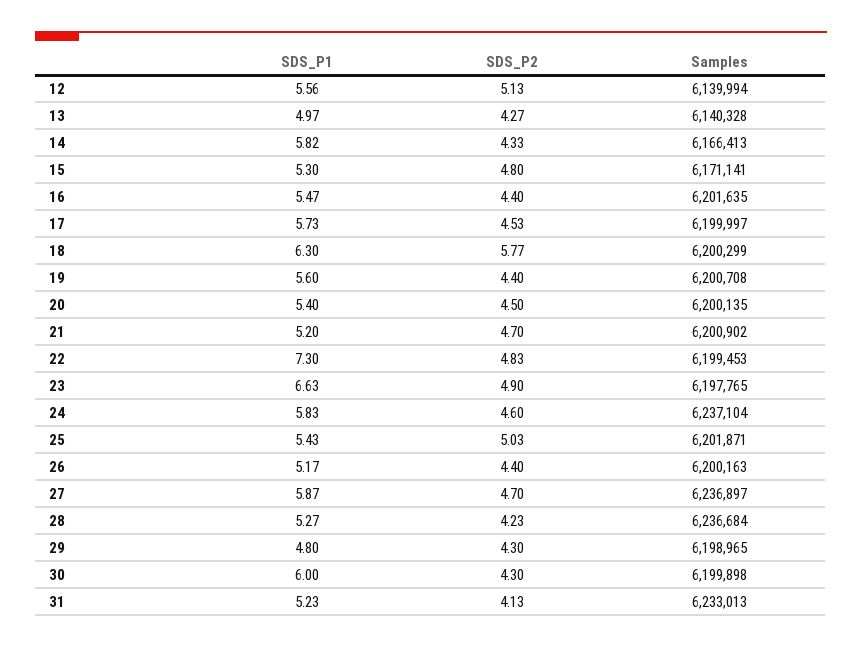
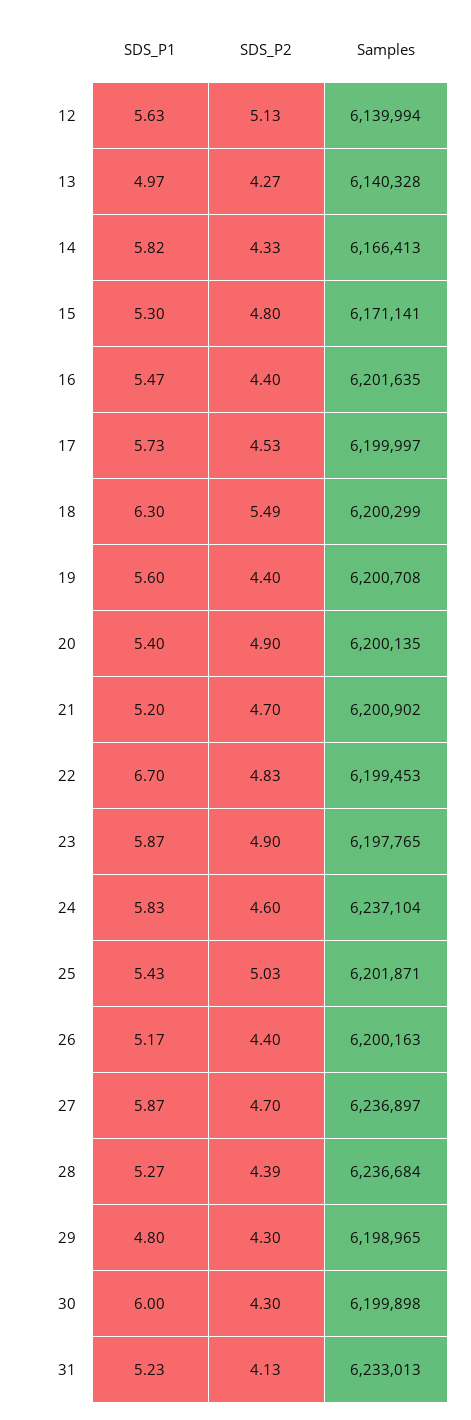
  {
    "SDS_P1": {
-     "12": 5.56,
+     "12": 5.63,
      "13": 4.97,
      "14": 5.82,
      "15": 5.3,
      "16": 5.47,
      "17": 5.73,
      "18": 6.3,
      "19": 5.6,
      "20": 5.4,
      "21": 5.2,
-     "22": 7.3,
+     "22": 6.7,
-     "23": 6.63,
+     "23": 5.87,
      "24": 5.83,
      "25": 5.43,
      "26": 5.17,
      "27": 5.87,
      "28": 5.27,
      "29": 4.8,
      "30": 6,
      "31": 5.23
    },
    "SDS_P2": {
      "12": 5.13,
      "13": 4.27,
      "14": 4.33,
      "15": 4.8,
      "16": 4.4,
      "17": 4.53,
-     "18": 5.77,
+     "18": 5.49,
      "19": 4.4,
-     "20": 4.5,
+     "20": 4.9,
      "21": 4.7,
      "22": 4.83,
      "23": 4.9,
      "24": 4.6,
      "25": 5.03,
      "26": 4.4,
      "27": 4.7,
-     "28": 4.23,
+     "28": 4.39,
      "29": 4.3,
      "30": 4.3,
      "31": 4.13
    },
    "Samples": {
      "12": 6139994,
      "13": 6140328,
      "14": 6166413,
      "15": 6171141,
      "16": 6201635,
      "17": 6199997,
      "18": 6200299,
      "19": 6200708,
      "20": 6200135,
      "21": 6200902,
      "22": 6199453,
      "23": 6197765,
      "24": 6237104,
      "25": 6201871,
      "26": 6200163,
      "27": 6236897,
      "28": 6236684,
      "29": 6198965,
      "30": 6199898,
      "31": 6233013
    }
  }

